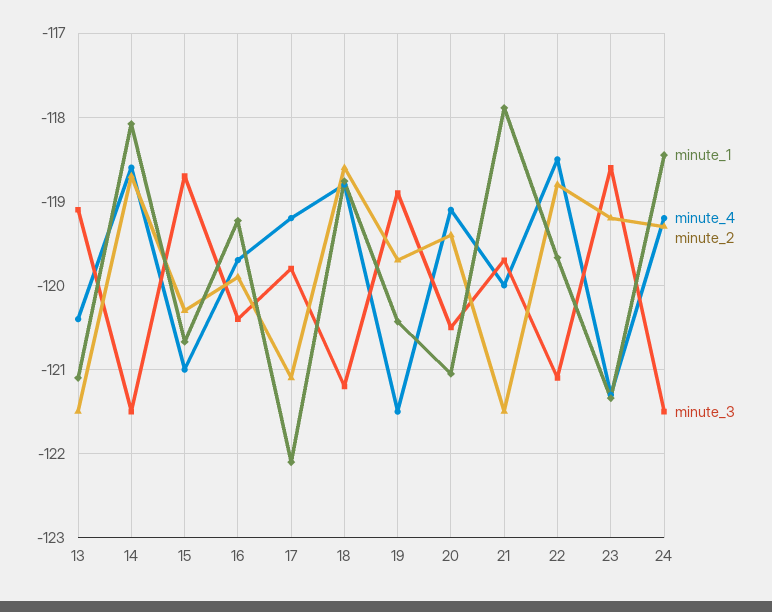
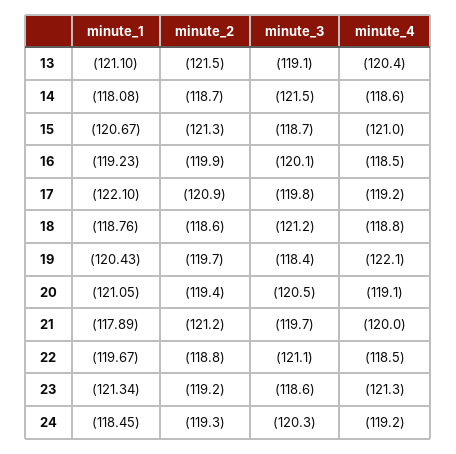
  {
    "minute_1": {
      "13": -121.1,
      "14": -118.08,
      "15": -120.67,
      "16": -119.23,
      "17": -122.1,
      "18": -118.76,
      "19": -120.43,
      "20": -121.05,
      "21": -117.89,
      "22": -119.67,
      "23": -121.34,
      "24": -118.45
    },
    "minute_4": {
      "13": -120.4,
      "14": -118.6,
      "15": -121,
-     "16": -119.7,
+     "16": -118.5,
      "17": -119.2,
      "18": -118.8,
-     "19": -121.5,
+     "19": -122.1,
      "20": -119.1,
      "21": -120,
      "22": -118.5,
      "23": -121.3,
      "24": -119.2
    },
    "minute_2": {
      "13": -121.5,
      "14": -118.7,
-     "15": -120.3,
+     "15": -121.3,
      "16": -119.9,
-     "17": -121.1,
+     "17": -120.9,
      "18": -118.6,
      "19": -119.7,
      "20": -119.4,
-     "21": -121.5,
+     "21": -121.2,
      "22": -118.8,
      "23": -119.2,
      "24": -119.3
    },
    "minute_3": {
      "13": -119.1,
      "14": -121.5,
      "15": -118.7,
-     "16": -120.4,
+     "16": -120.1,
      "17": -119.8,
      "18": -121.2,
-     "19": -118.9,
+     "19": -118.4,
      "20": -120.5,
      "21": -119.7,
      "22": -121.1,
      "23": -118.6,
-     "24": -121.5
+     "24": -120.3
    }
  }

